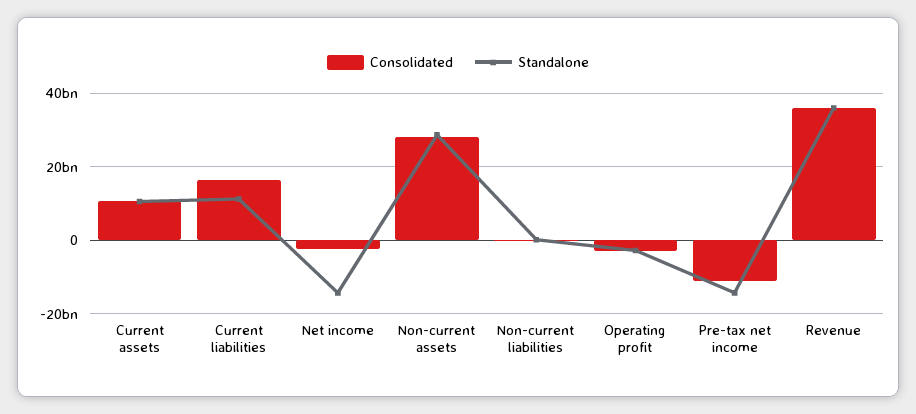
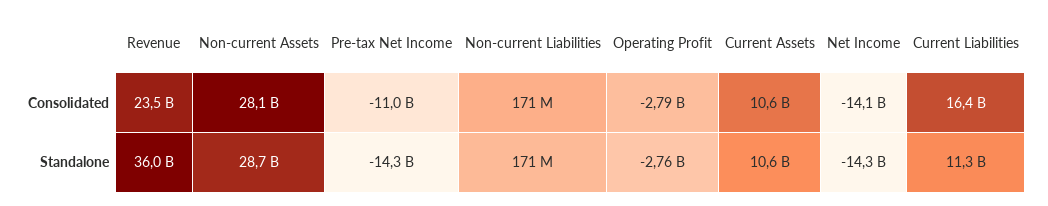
  {
    "Consolidated": {
      "Current assets": 10600000000,
      "Current liabilities": 16400000000,
-     "Net income": -2000000000,
+     "Net income": -14100000000,
      "Non-current assets": 28100000000,
      "Non-current liabilities": 171000000,
      "Operating profit": -2790000000,
      "Pre-tax net income": -11000000000,
-     "Revenue": 36000000000
+     "Revenue": 23500000000
    },
    "Standalone": {
      "Current assets": 10600000000,
      "Current liabilities": 11300000000,
      "Net income": -14300000000,
      "Non-current assets": 28700000000,
      "Non-current liabilities": 171000000,
      "Operating profit": -2760000000,
      "Pre-tax net income": -14300000000,
      "Revenue": 36000000000
    }
  }

